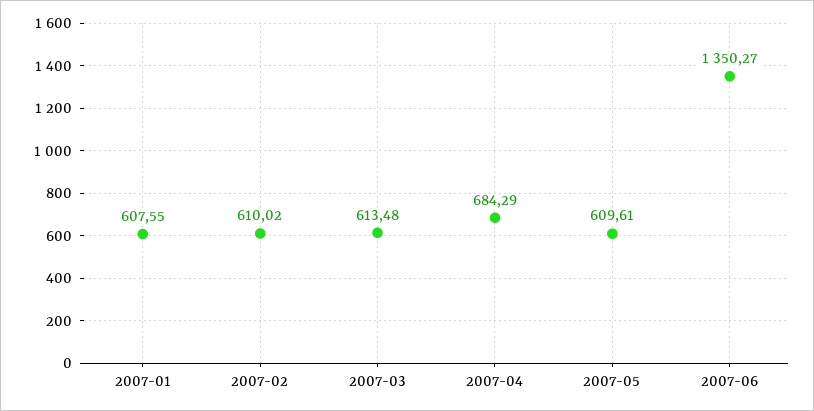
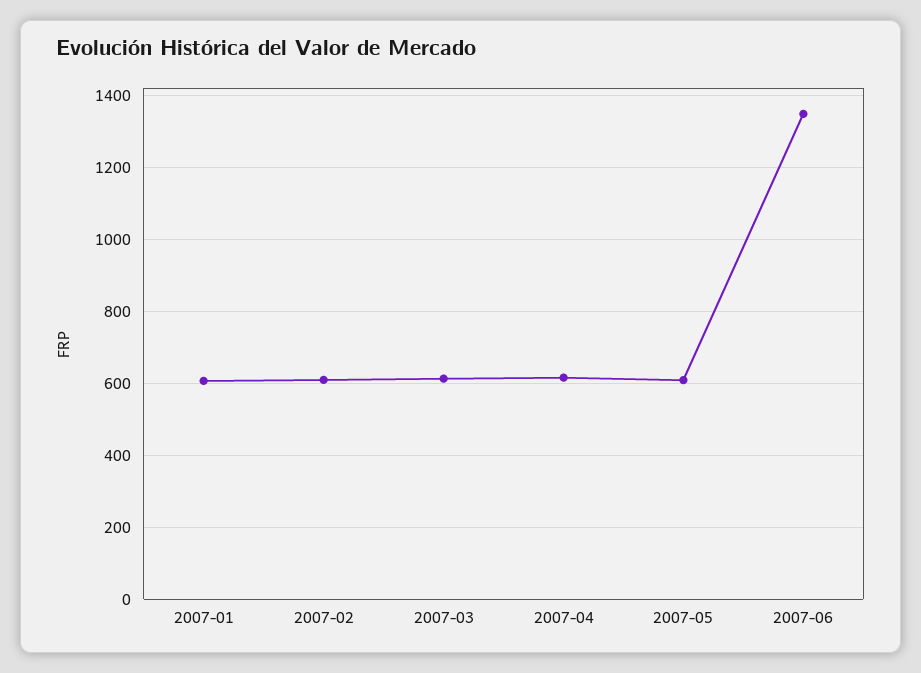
  {
    "2007-01": 607.55,
    "2007-02": 610.02,
    "2007-03": 613.48,
-   "2007-04": 684.29,
+   "2007-04": 620,
    "2007-05": 609.61,
    "2007-06": 1350.27
  }

